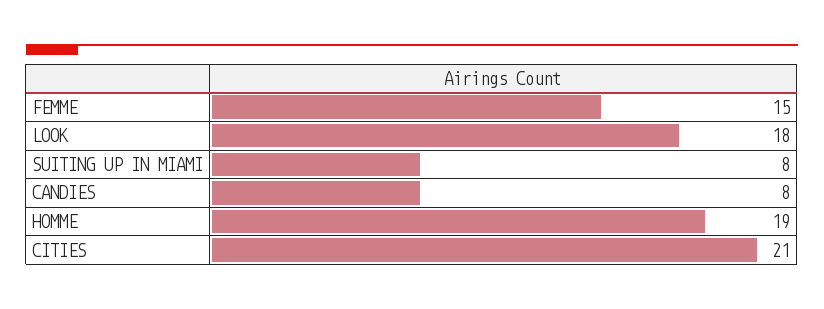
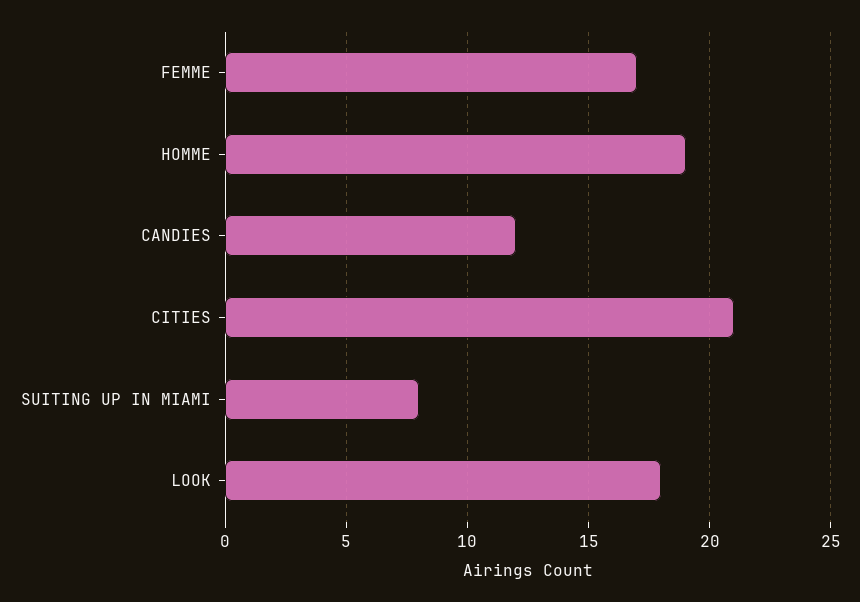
  {
-   "FEMME": 15,
+   "FEMME": 17,
    "LOOK": 18,
    "SUITING UP IN MIAMI": 8,
-   "CANDIES": 8,
+   "CANDIES": 12,
    "HOMME": 19,
    "CITIES": 21
  }

